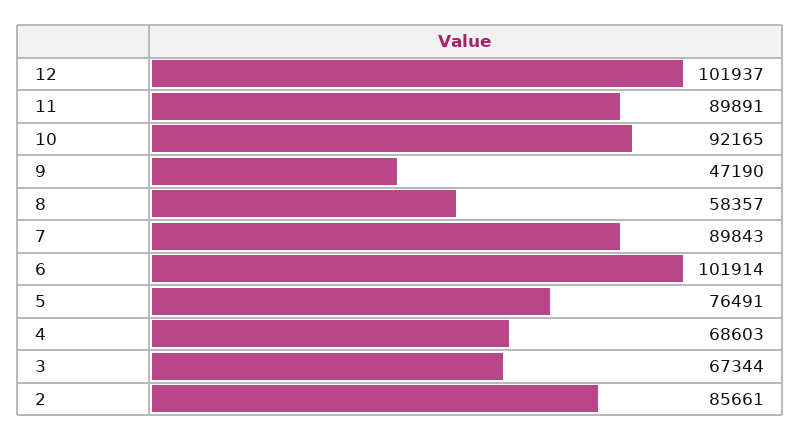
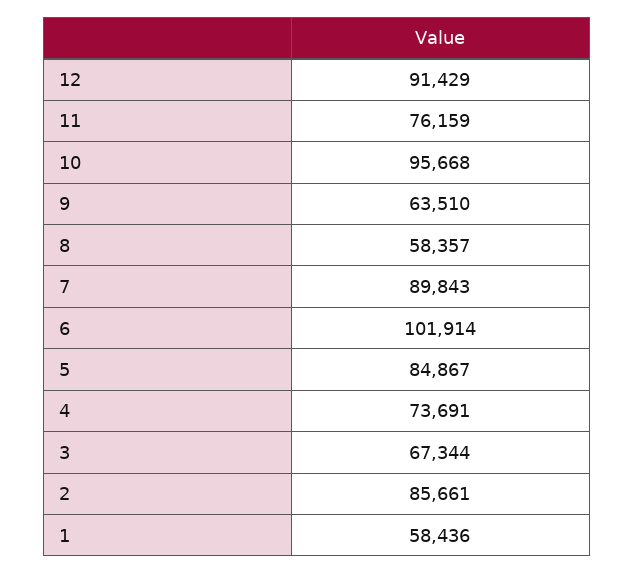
  {
-   "12": 101937,
+   "12": 91429,
-   "11": 89891,
+   "11": 76159,
-   "10": 92165,
+   "10": 95668,
-   "9": 47190,
+   "9": 63510,
    "8": 58357,
    "7": 89843,
    "6": 101914,
-   "5": 76491,
+   "5": 84867,
-   "4": 68603,
+   "4": 73691,
    "3": 67344,
-   "2": 85661
+   "2": 85661,
+   "1": 58436
  }

